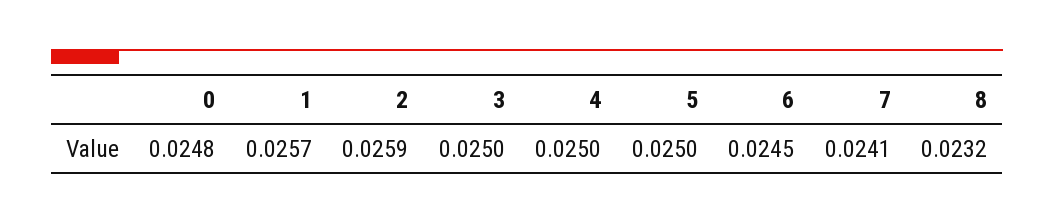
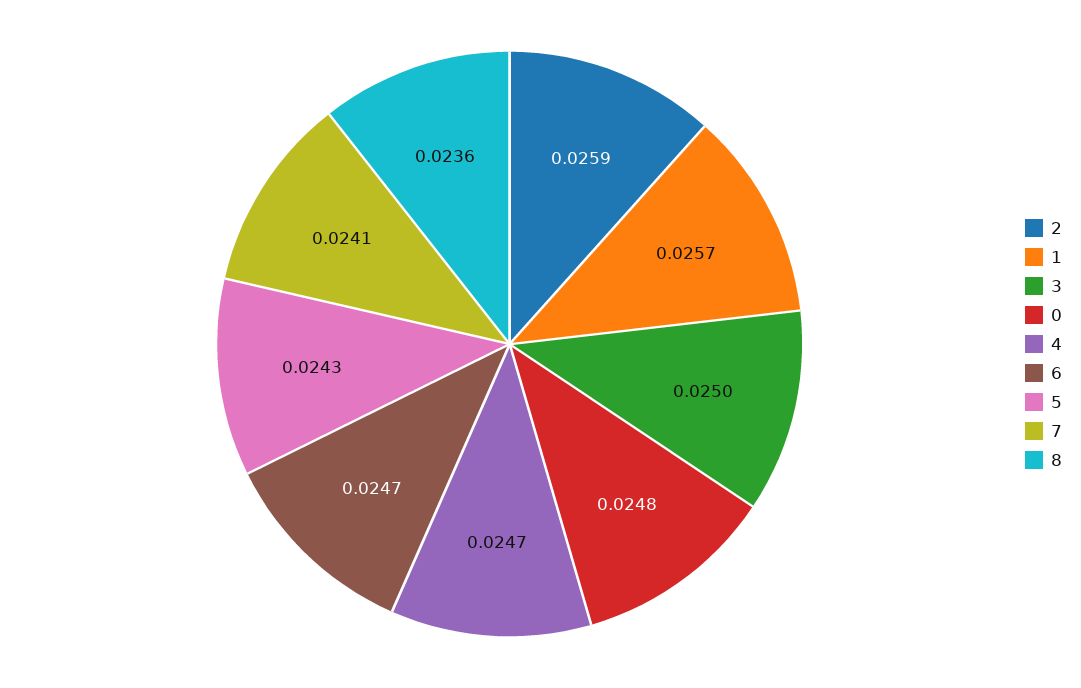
  {
    "0": 0.0248,
    "1": 0.0257,
    "2": 0.0259,
    "3": 0.025,
-   "4": 0.025,
+   "4": 0.0247,
-   "5": 0.025,
+   "5": 0.0243,
-   "6": 0.0245,
+   "6": 0.0247,
    "7": 0.0241,
-   "8": 0.0232
+   "8": 0.0236
  }

